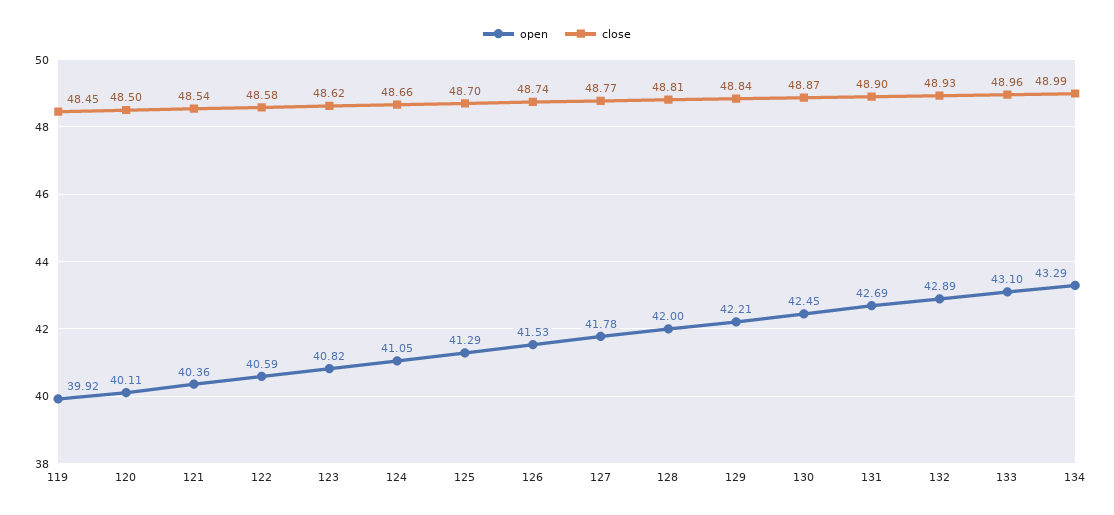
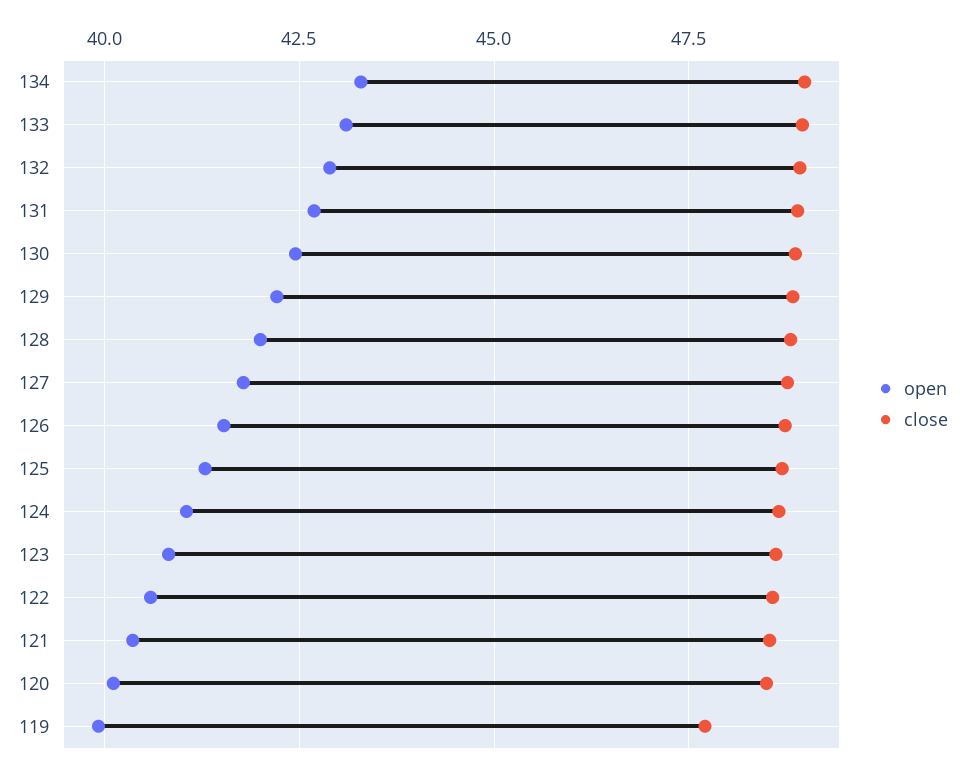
  {
    "open": {
      "119": 39.92,
      "120": 40.11,
      "121": 40.36,
      "122": 40.59,
      "123": 40.82,
      "124": 41.05,
      "125": 41.29,
      "126": 41.53,
      "127": 41.78,
      "128": 42,
      "129": 42.21,
      "130": 42.45,
      "131": 42.69,
      "132": 42.89,
      "133": 43.1,
      "134": 43.29
    },
    "close": {
-     "119": 48.45,
+     "119": 47.75,
      "120": 48.5,
      "121": 48.54,
      "122": 48.58,
      "123": 48.62,
      "124": 48.66,
      "125": 48.7,
      "126": 48.74,
      "127": 48.77,
      "128": 48.81,
      "129": 48.84,
      "130": 48.87,
      "131": 48.9,
      "132": 48.93,
      "133": 48.96,
      "134": 48.99
    }
  }

